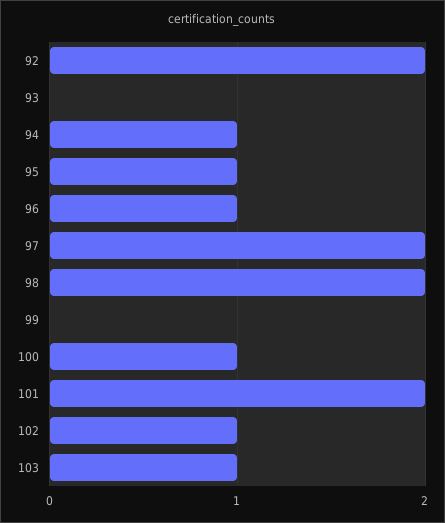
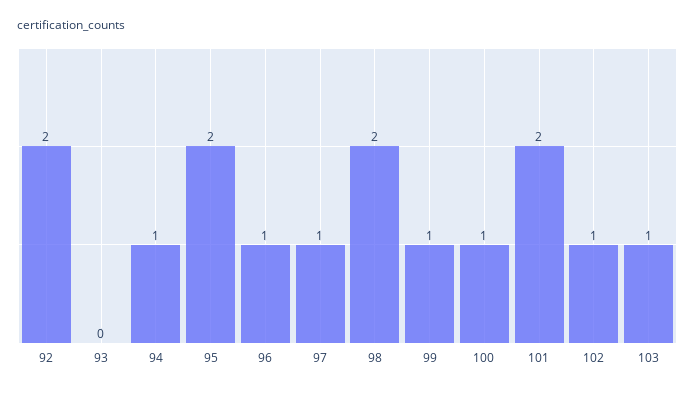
  {
    "92": 2,
    "93": 0,
    "94": 1,
-   "95": 1,
+   "95": 2,
    "96": 1,
-   "97": 2,
+   "97": 1,
    "98": 2,
-   "99": 0,
+   "99": 1,
    "100": 1,
    "101": 2,
    "102": 1,
    "103": 1
  }

